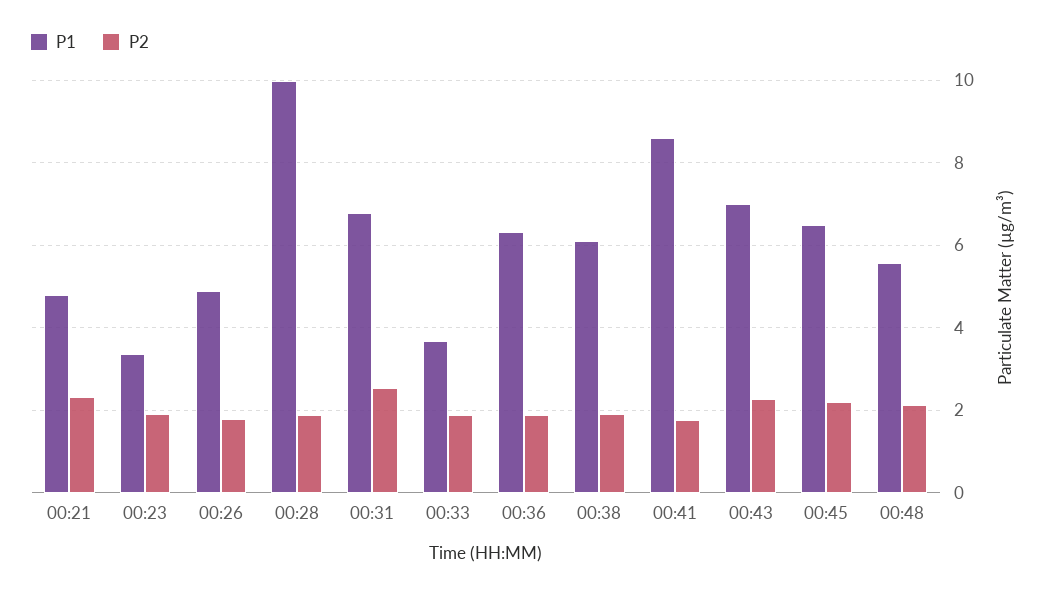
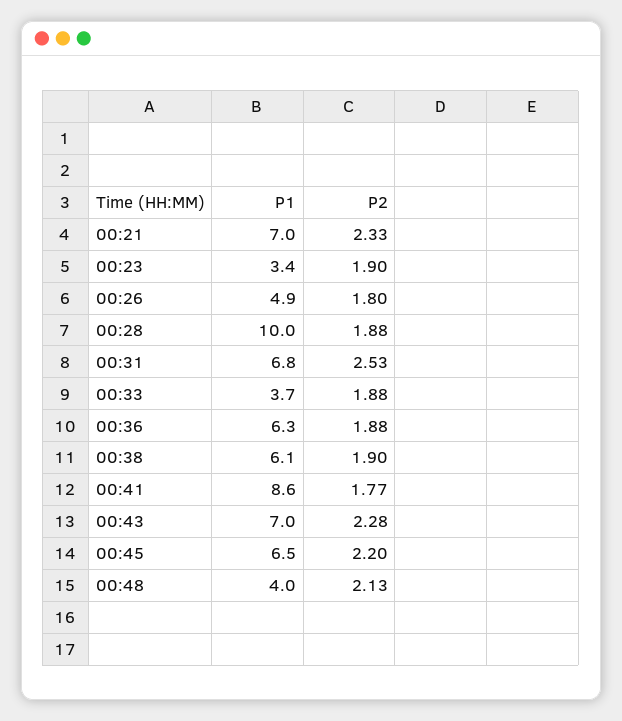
  {
    "P1": {
-     "00:21": 4.8,
+     "00:21": 7,
      "00:23": 3.4,
      "00:26": 4.9,
      "00:28": 10,
      "00:31": 6.8,
      "00:33": 3.7,
      "00:36": 6.3,
      "00:38": 6.1,
      "00:41": 8.6,
      "00:43": 7,
      "00:45": 6.5,
-     "00:48": 5.6
+     "00:48": 4
    },
    "P2": {
      "00:21": 2.33,
      "00:23": 1.9,
      "00:26": 1.8,
      "00:28": 1.88,
      "00:31": 2.53,
      "00:33": 1.88,
      "00:36": 1.88,
      "00:38": 1.9,
      "00:41": 1.77,
      "00:43": 2.28,
      "00:45": 2.2,
      "00:48": 2.13
    }
  }

